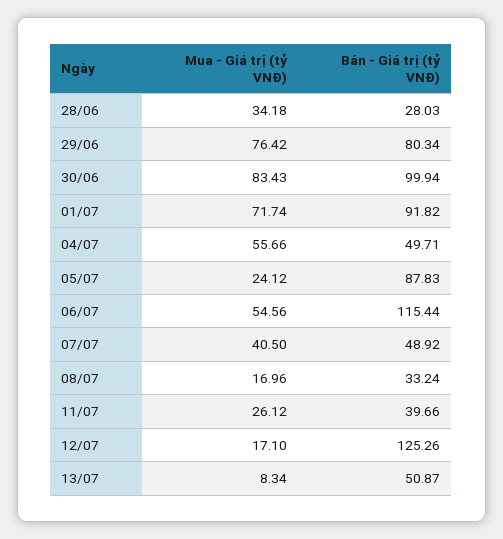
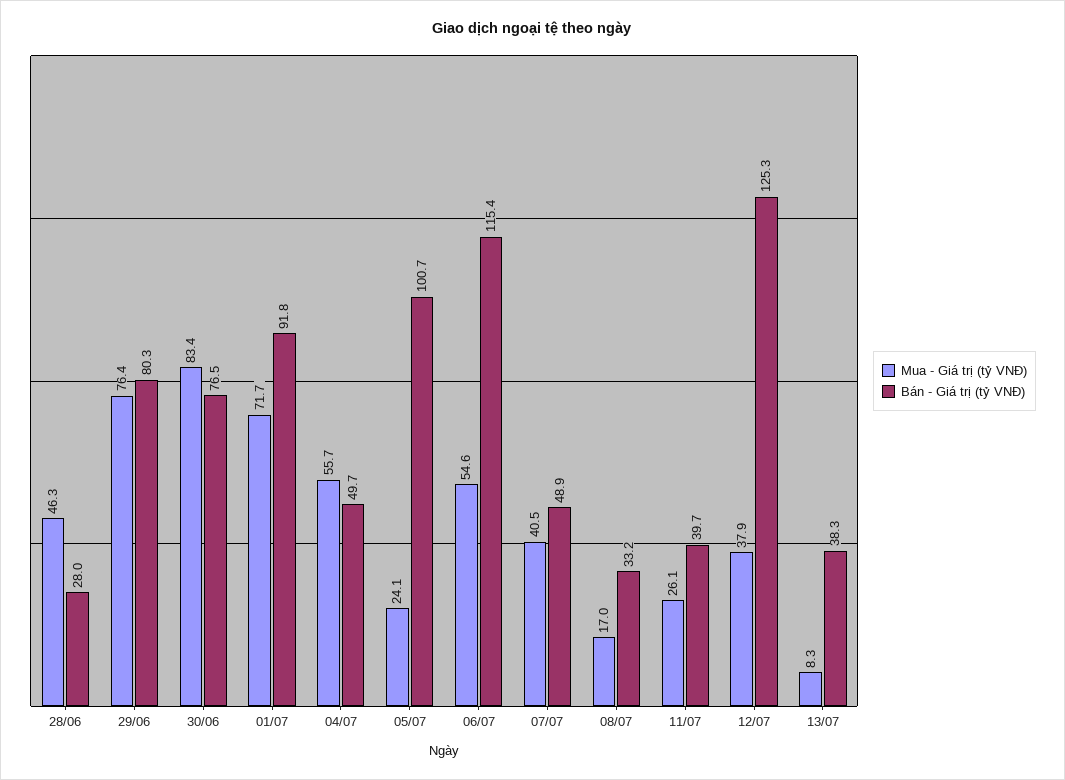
  {
    "Mua - Giá trị (tỷ VNĐ)": {
-     "28/06": 34.18,
+     "28/06": 46.3,
      "29/06": 76.42,
      "30/06": 83.43,
      "01/07": 71.74,
      "04/07": 55.66,
      "05/07": 24.12,
      "06/07": 54.56,
      "07/07": 40.5,
      "08/07": 16.96,
      "11/07": 26.12,
-     "12/07": 17.1,
+     "12/07": 37.9,
      "13/07": 8.34
    },
    "Bán - Giá trị (tỷ VNĐ)": {
      "28/06": 28.03,
      "29/06": 80.34,
-     "30/06": 99.94,
+     "30/06": 76.5,
      "01/07": 91.82,
      "04/07": 49.71,
-     "05/07": 87.83,
+     "05/07": 100.7,
      "06/07": 115.44,
      "07/07": 48.92,
      "08/07": 33.24,
      "11/07": 39.66,
      "12/07": 125.26,
-     "13/07": 50.87
+     "13/07": 38.3
    }
  }

